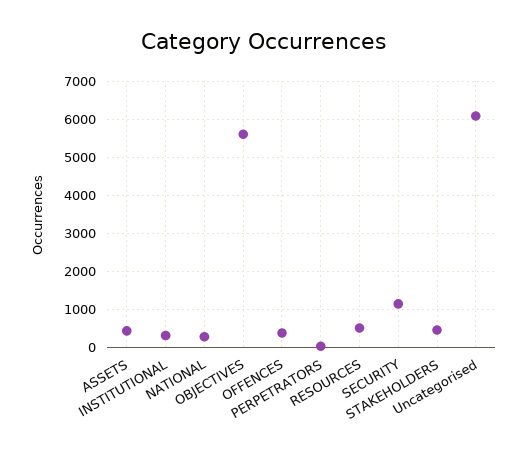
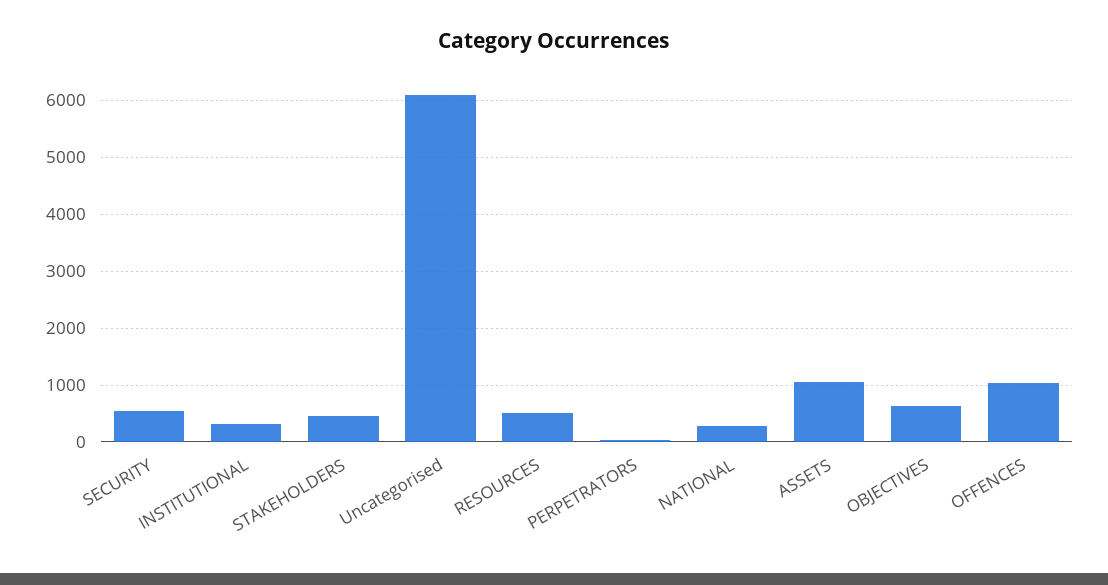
  {
-   "ASSETS": 400,
+   "ASSETS": 1000,
    "INSTITUTIONAL": 400,
    "NATIONAL": 200,
-   "OBJECTIVES": 5600,
+   "OBJECTIVES": 600,
-   "OFFENCES": 400,
+   "OFFENCES": 1000,
    "PERPETRATORS": 0,
    "RESOURCES": 600,
-   "SECURITY": 1200,
+   "SECURITY": 600,
    "STAKEHOLDERS": 400,
    "Uncategorised": 6000
  }

